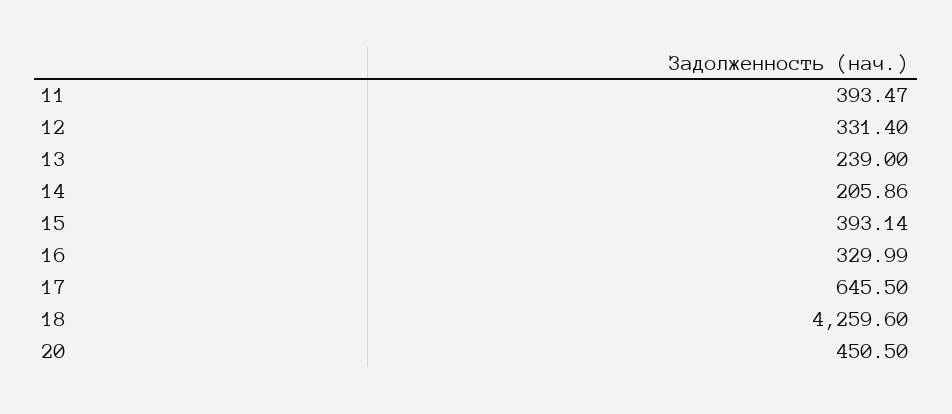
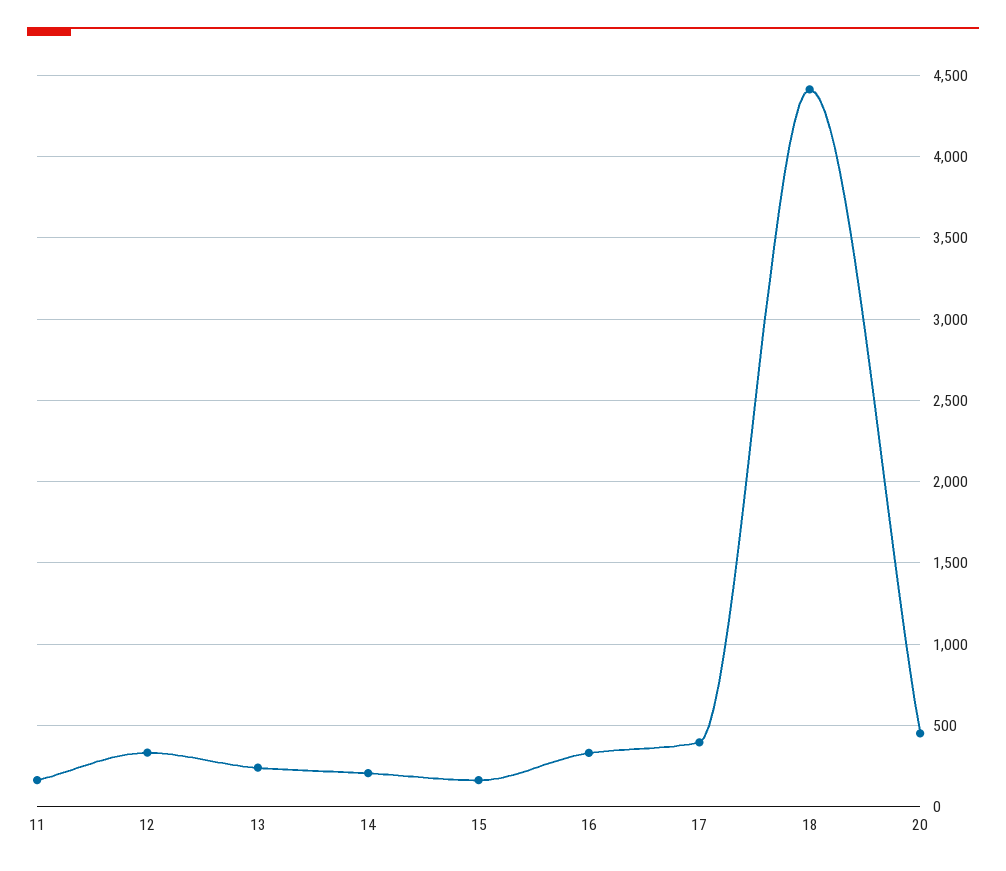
  {
-   "11": 393.47,
+   "11": 150,
    "12": 331.4,
    "13": 239,
    "14": 205.86,
-   "15": 393.14,
+   "15": 150,
    "16": 329.99,
-   "17": 645.5,
+   "17": 400,
-   "18": 4259.6,
+   "18": 4400,
    "20": 450.5
  }

